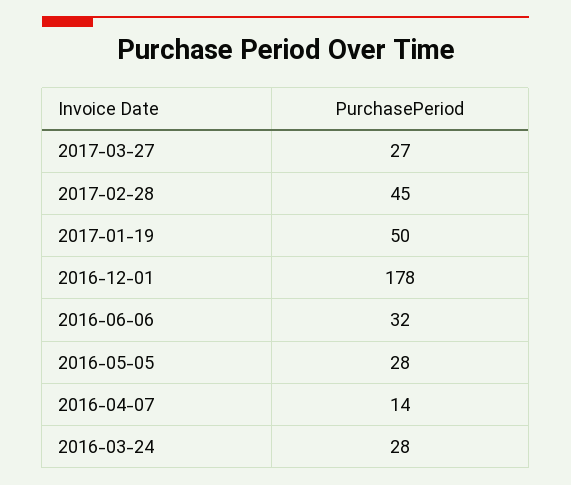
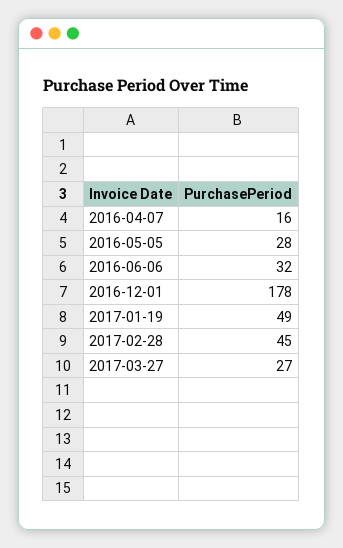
  {
    "2017-03-27": 27,
    "2017-02-28": 45,
-   "2017-01-19": 50,
+   "2017-01-19": 49,
    "2016-12-01": 178,
    "2016-06-06": 32,
    "2016-05-05": 28,
-   "2016-04-07": 14,
+   "2016-04-07": 16
-   "2016-03-24": 28
  }

